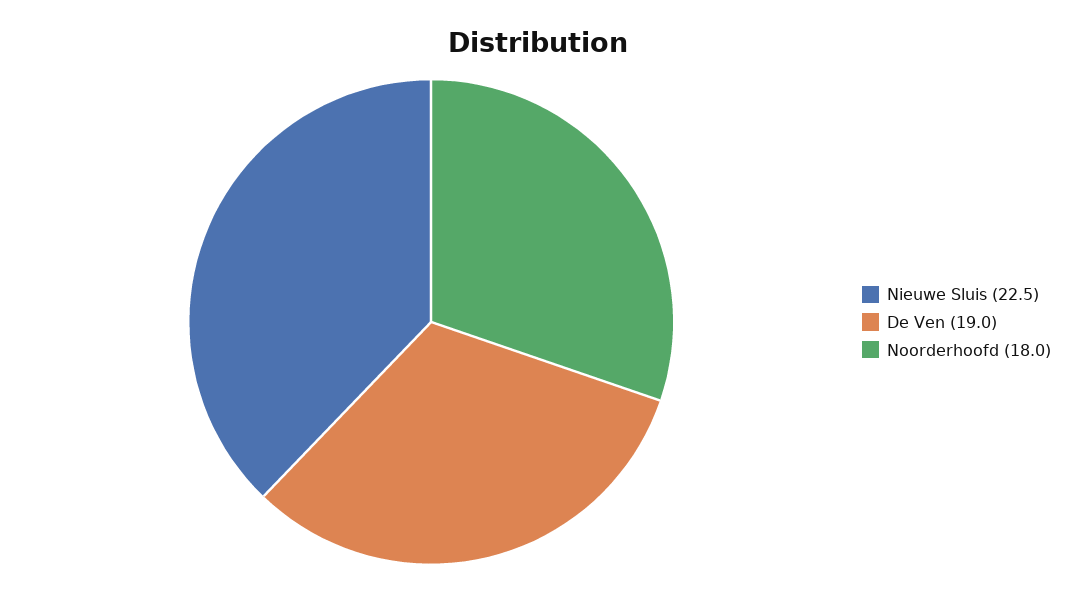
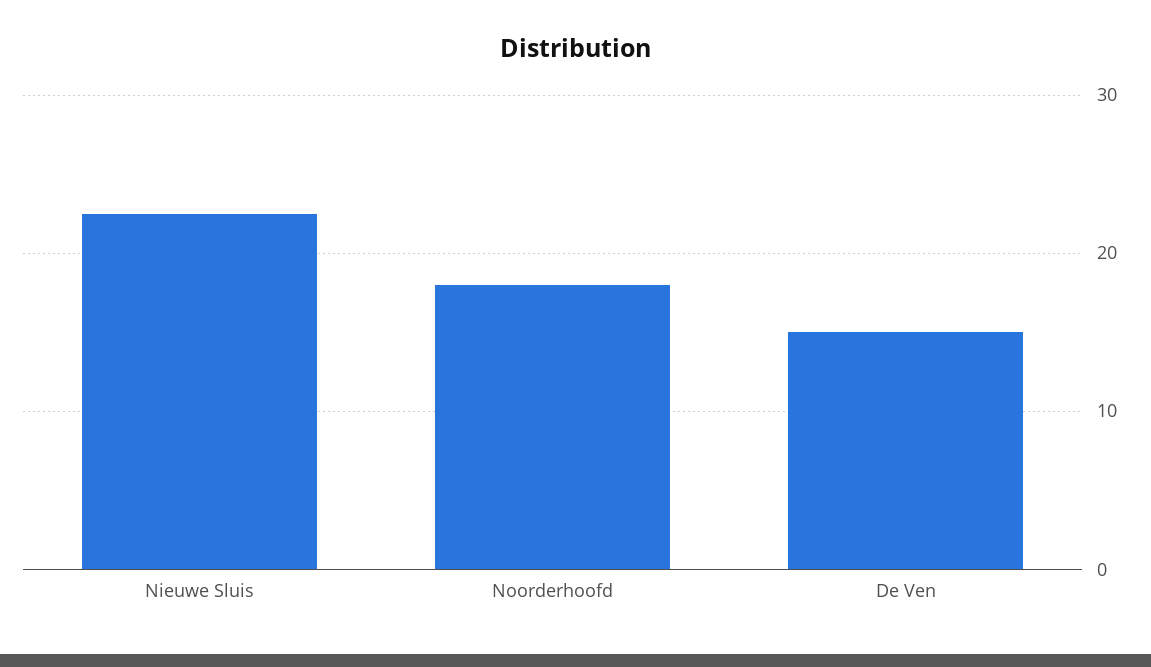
  {
    "Nieuwe Sluis": 22.5,
-   "De Ven": 19,
+   "De Ven": 15,
    "Noorderhoofd": 18
  }

